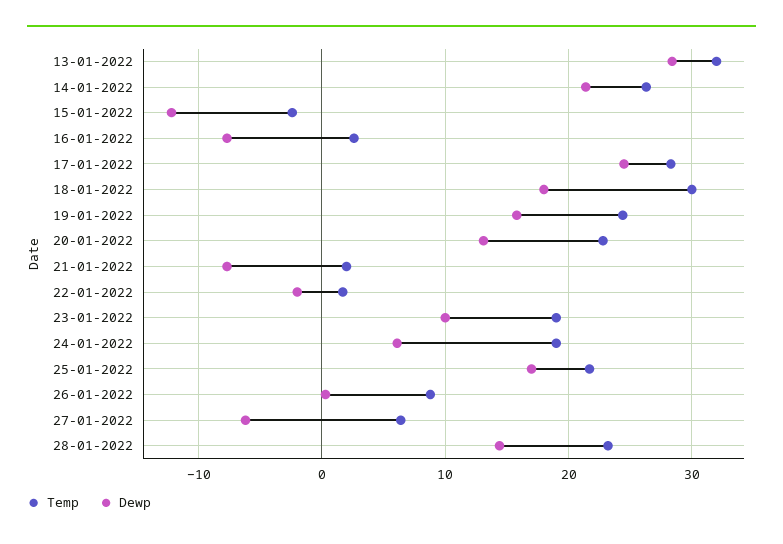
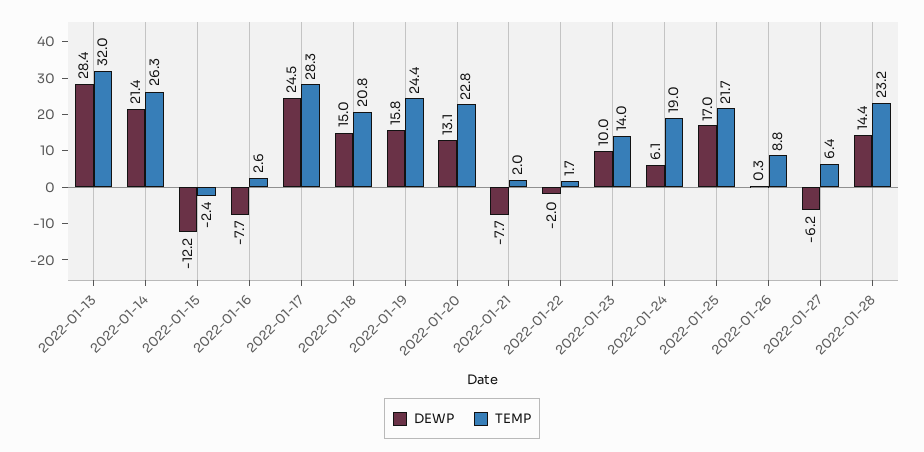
  {
    "Temp": {
      "13-01-2022": 32,
      "14-01-2022": 26.3,
      "15-01-2022": -2.4,
      "16-01-2022": 2.6,
      "17-01-2022": 28.3,
-     "18-01-2022": 30,
+     "18-01-2022": 20.8,
      "19-01-2022": 24.4,
      "20-01-2022": 22.8,
      "21-01-2022": 2,
      "22-01-2022": 1.7,
-     "23-01-2022": 19,
+     "23-01-2022": 14,
      "24-01-2022": 19,
      "25-01-2022": 21.7,
      "26-01-2022": 8.8,
      "27-01-2022": 6.4,
      "28-01-2022": 23.2
    },
    "Dewp": {
      "13-01-2022": 28.4,
      "14-01-2022": 21.4,
      "15-01-2022": -12.2,
      "16-01-2022": -7.7,
      "17-01-2022": 24.5,
-     "18-01-2022": 18,
+     "18-01-2022": 15,
      "19-01-2022": 15.8,
      "20-01-2022": 13.1,
      "21-01-2022": -7.7,
      "22-01-2022": -2,
      "23-01-2022": 10,
      "24-01-2022": 6.1,
      "25-01-2022": 17,
      "26-01-2022": 0.3,
      "27-01-2022": -6.2,
      "28-01-2022": 14.4
    }
  }

